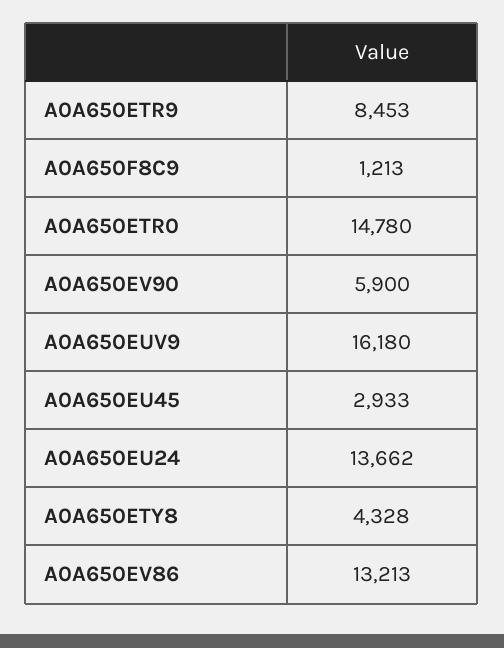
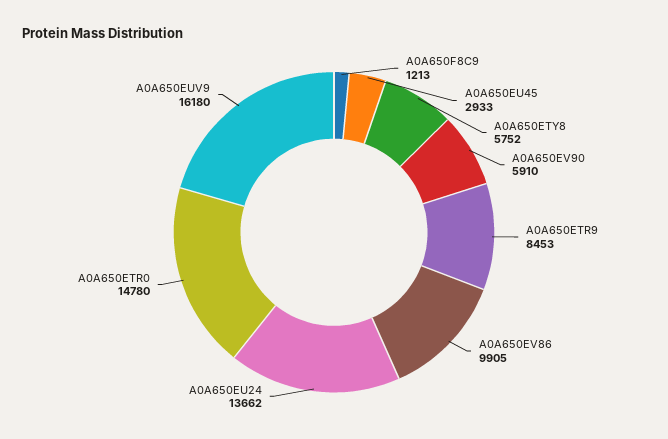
  {
    "A0A650ETR9": 8453,
    "A0A650F8C9": 1213,
    "A0A650ETR0": 14780,
-   "A0A650EV90": 5900,
+   "A0A650EV90": 5910,
    "A0A650EUV9": 16180,
    "A0A650EU45": 2933,
    "A0A650EU24": 13662,
-   "A0A650ETY8": 4328,
+   "A0A650ETY8": 5752,
-   "A0A650EV86": 13213
+   "A0A650EV86": 9905
  }

